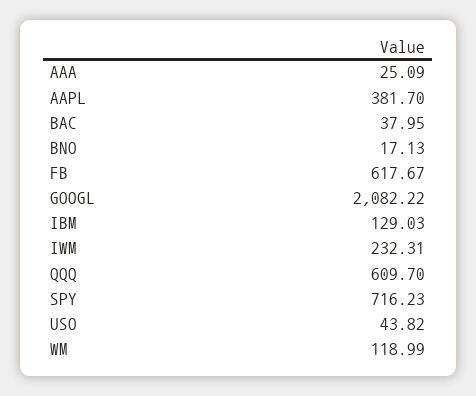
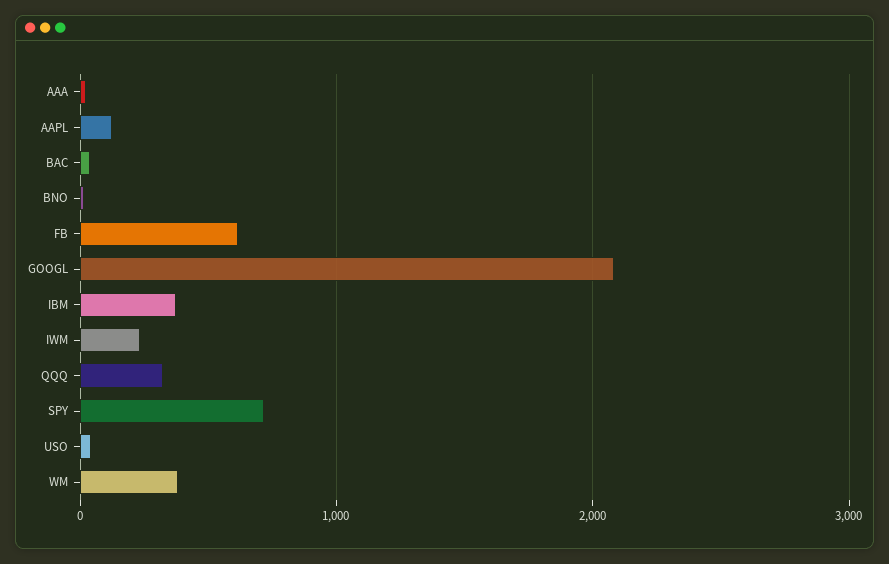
  {
    "AAA": 25.09,
-   "AAPL": 381.7,
+   "AAPL": 100,
    "BAC": 37.95,
    "BNO": 17.13,
    "FB": 617.67,
    "GOOGL": 2082.22,
-   "IBM": 129.03,
+   "IBM": 400,
    "IWM": 232.31,
-   "QQQ": 609.7,
+   "QQQ": 300,
    "SPY": 716.23,
    "USO": 43.82,
-   "WM": 118.99
+   "WM": 400
  }

